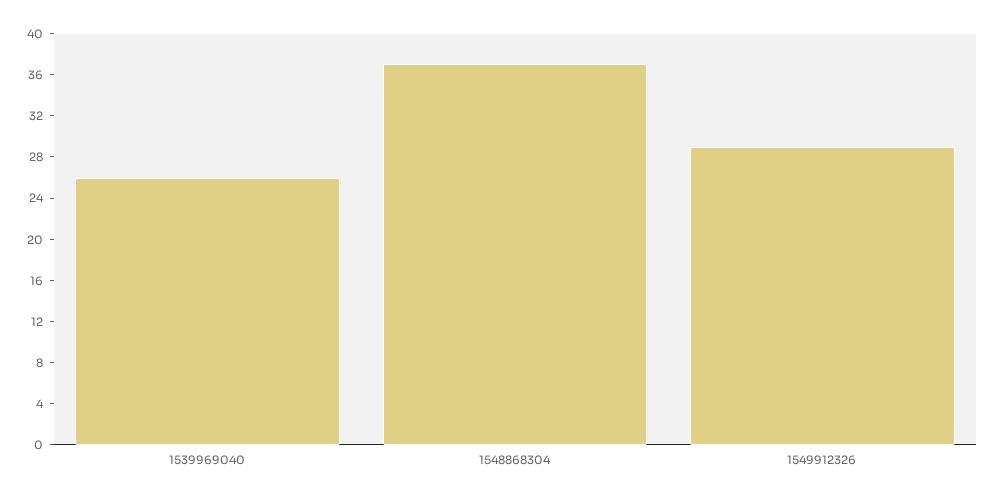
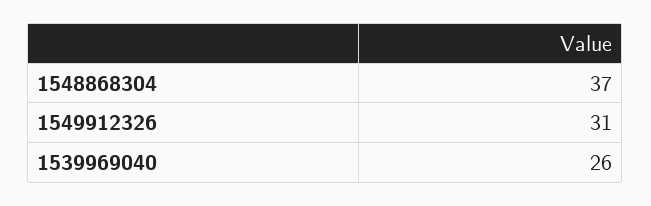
  {
    "1539969040": 26,
    "1548868304": 37,
-   "1549912326": 29
+   "1549912326": 31
  }

